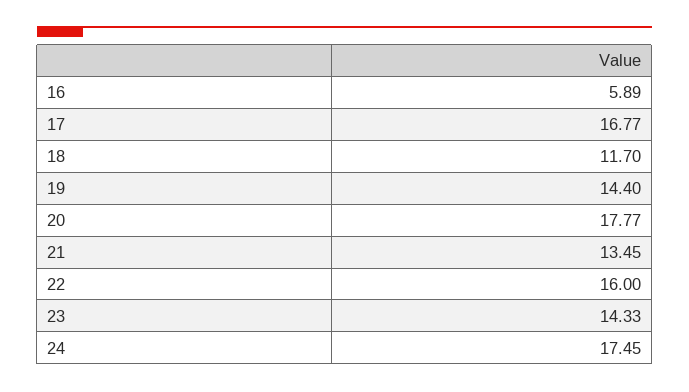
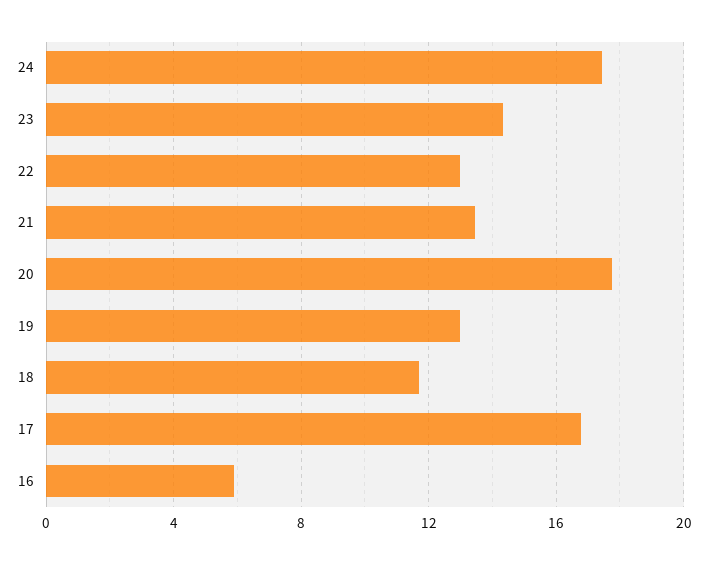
  {
    "16": 5.89,
    "17": 16.77,
    "18": 11.7,
-   "19": 14.4,
+   "19": 13,
    "20": 17.77,
    "21": 13.45,
-   "22": 16,
+   "22": 13,
    "23": 14.33,
    "24": 17.45
  }

